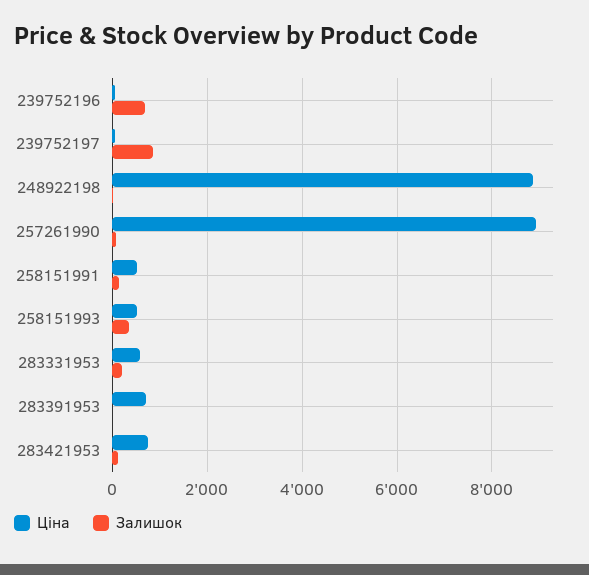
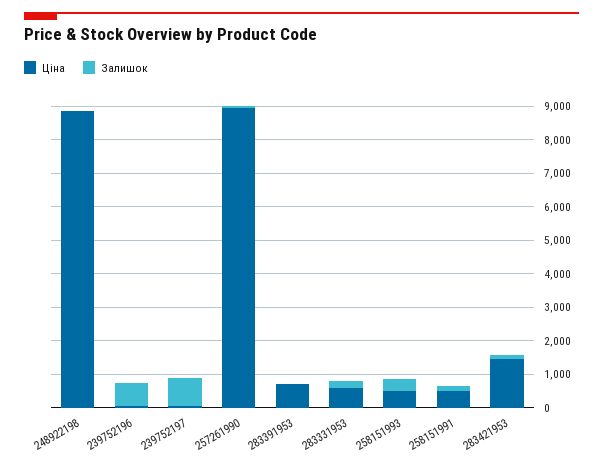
  {
    "Ціна": {
      "239752196": 0,
      "239752197": 0,
      "248922198": 8800,
      "257261990": 9000,
      "258151991": 600,
      "258151993": 600,
      "283331953": 600,
      "283391953": 800,
-     "283421953": 800
+     "283421953": 1500
    },
    "Залишок": {
      "239752196": 600,
      "239752197": 800,
      "248922198": 0,
      "257261990": 0,
      "258151991": 200,
      "258151993": 400,
      "283331953": 200,
      "283391953": 0,
      "283421953": 200
    }
  }

